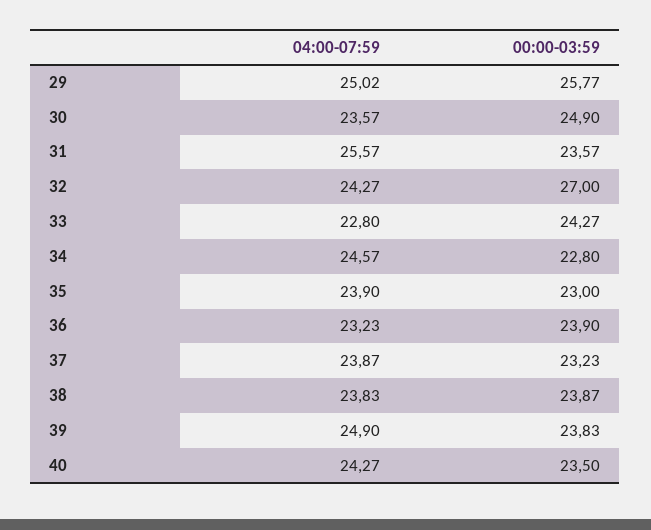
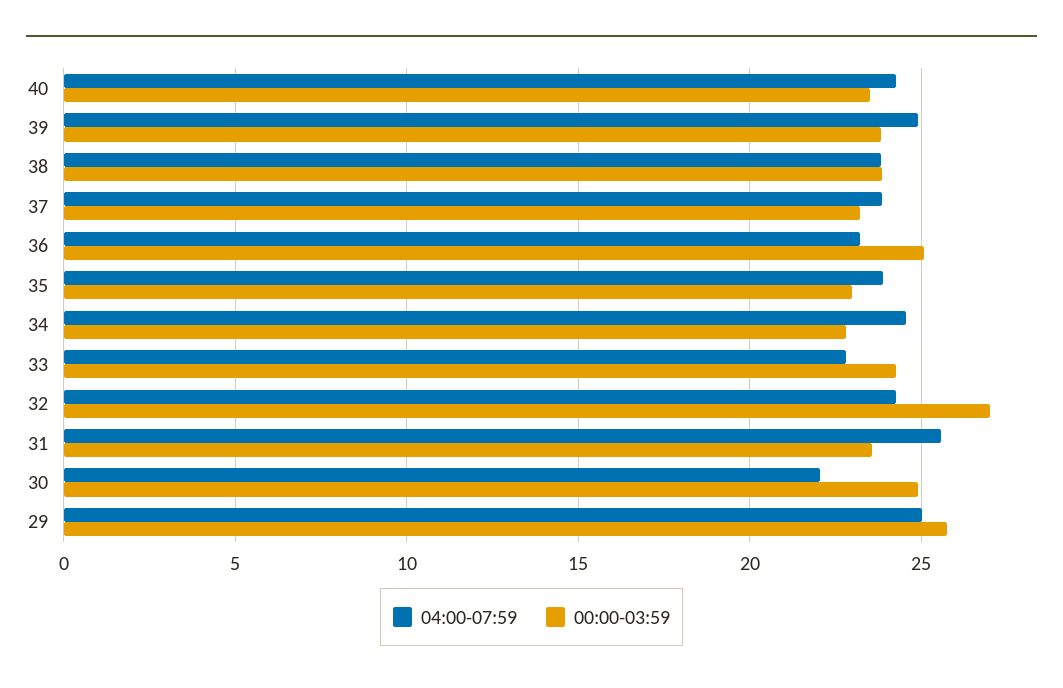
  {
    "04:00-07:59": {
      "29": 25.02,
-     "30": 23.57,
+     "30": 22,
      "31": 25.57,
      "32": 24.27,
      "33": 22.8,
      "34": 24.57,
      "35": 23.9,
      "36": 23.23,
      "37": 23.87,
      "38": 23.83,
      "39": 24.9,
      "40": 24.27
    },
    "00:00-03:59": {
      "29": 25.77,
      "30": 24.9,
      "31": 23.57,
      "32": 27,
      "33": 24.27,
      "34": 22.8,
      "35": 23,
-     "36": 23.9,
+     "36": 25,
      "37": 23.23,
      "38": 23.87,
      "39": 23.83,
      "40": 23.5
    }
  }

